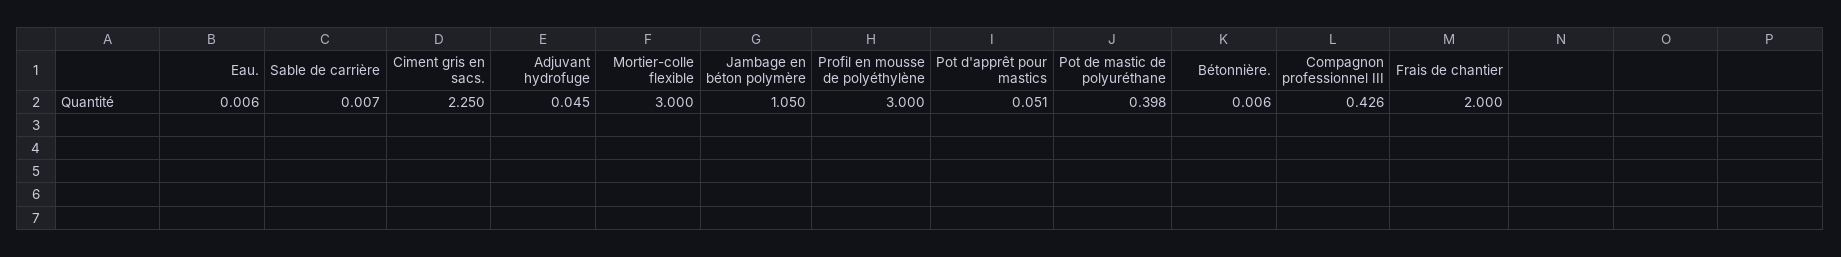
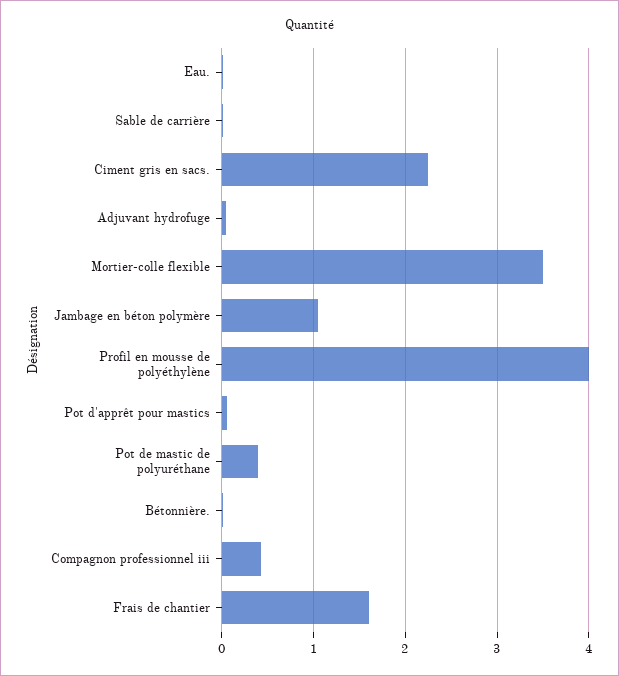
  {
    "Eau.": 0.006,
    "Sable de carrière": 0.007,
    "Ciment gris en sacs.": 2.25,
    "Adjuvant hydrofuge": 0.045,
-   "Mortier-colle flexible": 3,
+   "Mortier-colle flexible": 3.5,
    "Jambage en béton polymère": 1.05,
-   "Profil en mousse de polyéthylène": 3,
+   "Profil en mousse de polyéthylène": 4,
    "Pot d'apprêt pour mastics": 0.051,
    "Pot de mastic de polyuréthane": 0.398,
    "Bétonnière.": 0.006,
    "Compagnon professionnel III": 0.426,
-   "Frais de chantier": 2
+   "Frais de chantier": 1.6
  }

